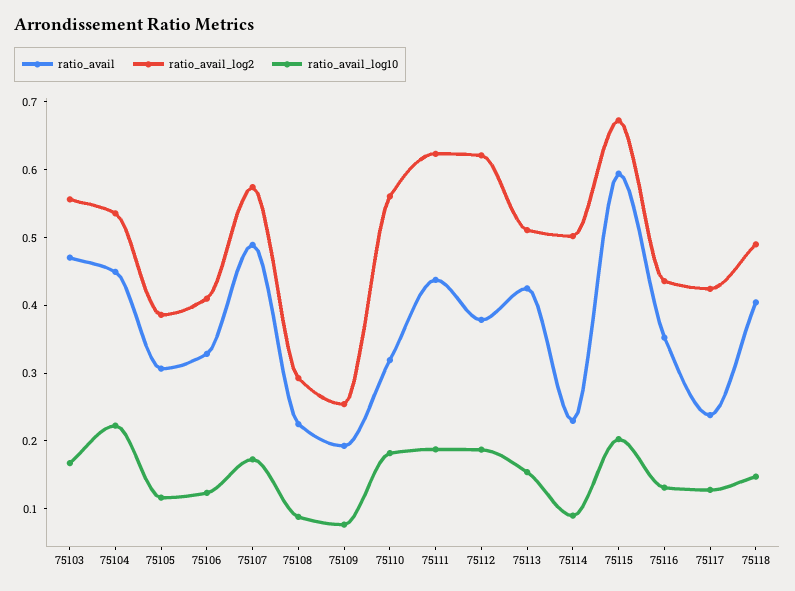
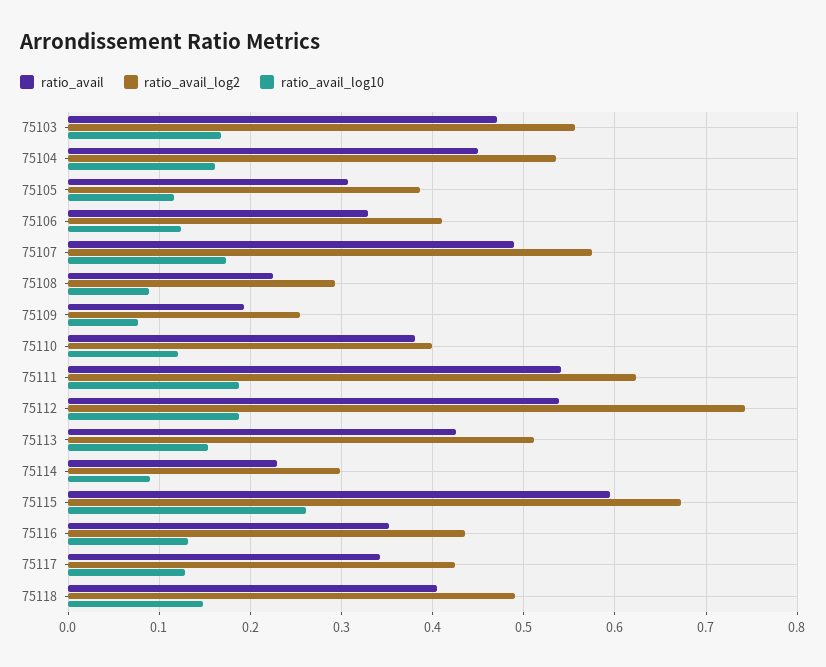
  {
    "ratio_avail": {
      "75103": 0.47,
      "75104": 0.45,
      "75105": 0.31,
      "75106": 0.33,
      "75107": 0.49,
      "75108": 0.22,
      "75109": 0.19,
-     "75110": 0.32,
+     "75110": 0.38,
-     "75111": 0.44,
+     "75111": 0.54,
-     "75112": 0.38,
+     "75112": 0.54,
      "75113": 0.43,
      "75114": 0.23,
      "75115": 0.59,
      "75116": 0.35,
-     "75117": 0.24,
+     "75117": 0.34,
      "75118": 0.4
    },
    "ratio_avail_log2": {
      "75103": 0.56,
      "75104": 0.54,
      "75105": 0.39,
      "75106": 0.41,
      "75107": 0.57,
      "75108": 0.29,
      "75109": 0.25,
-     "75110": 0.56,
+     "75110": 0.4,
      "75111": 0.62,
-     "75112": 0.62,
+     "75112": 0.74,
      "75113": 0.51,
-     "75114": 0.5,
+     "75114": 0.3,
      "75115": 0.67,
      "75116": 0.44,
      "75117": 0.42,
      "75118": 0.49
    },
    "ratio_avail_log10": {
      "75103": 0.17,
-     "75104": 0.22,
+     "75104": 0.16,
      "75105": 0.12,
      "75106": 0.12,
      "75107": 0.17,
      "75108": 0.09,
      "75109": 0.08,
-     "75110": 0.18,
+     "75110": 0.12,
      "75111": 0.19,
      "75112": 0.19,
      "75113": 0.15,
      "75114": 0.09,
-     "75115": 0.2,
+     "75115": 0.26,
      "75116": 0.13,
      "75117": 0.13,
      "75118": 0.15
    }
  }

